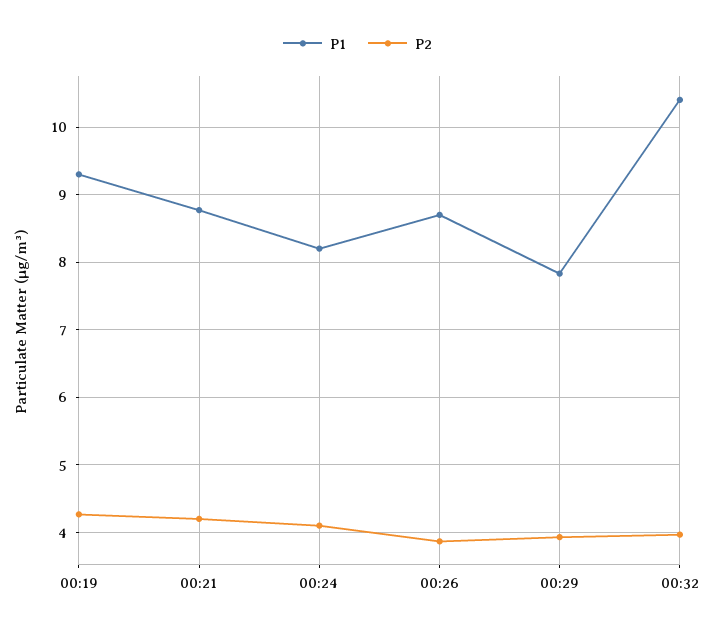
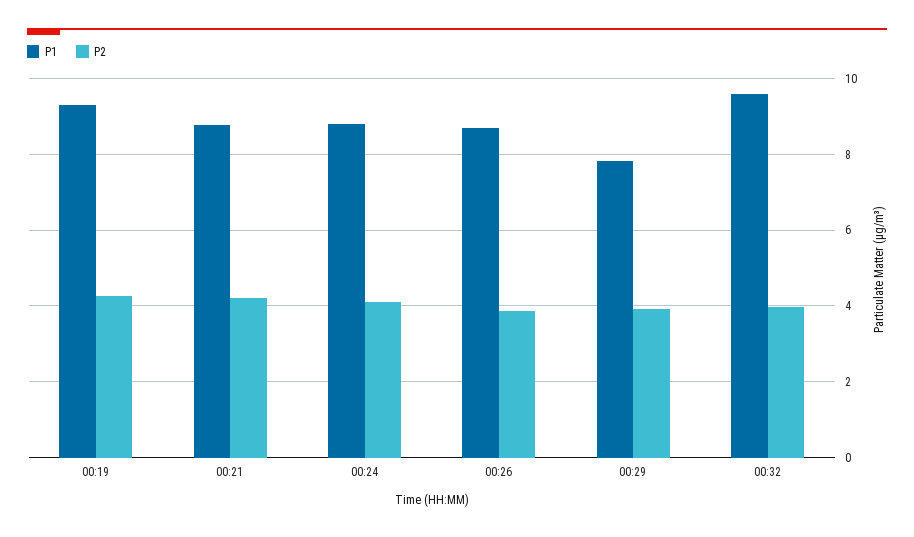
  {
    "P1": {
      "00:19": 9.3,
      "00:21": 8.8,
-     "00:24": 8.2,
+     "00:24": 8.8,
      "00:26": 8.7,
      "00:29": 7.8,
-     "00:32": 10.4
+     "00:32": 9.6
    },
    "P2": {
      "00:19": 4.3,
      "00:21": 4.2,
      "00:24": 4.1,
      "00:26": 3.9,
      "00:29": 3.9,
      "00:32": 4
    }
  }

